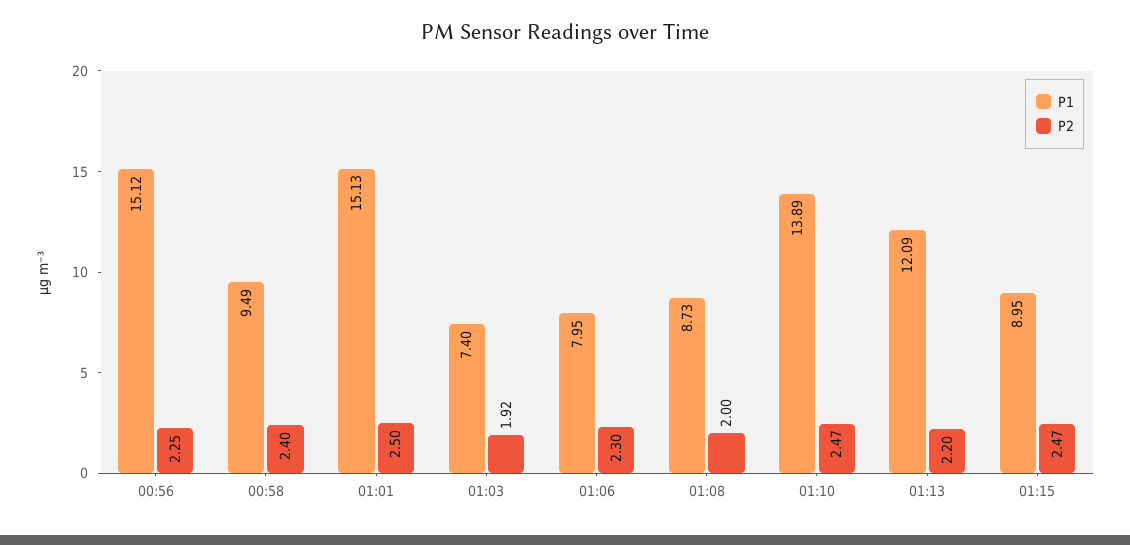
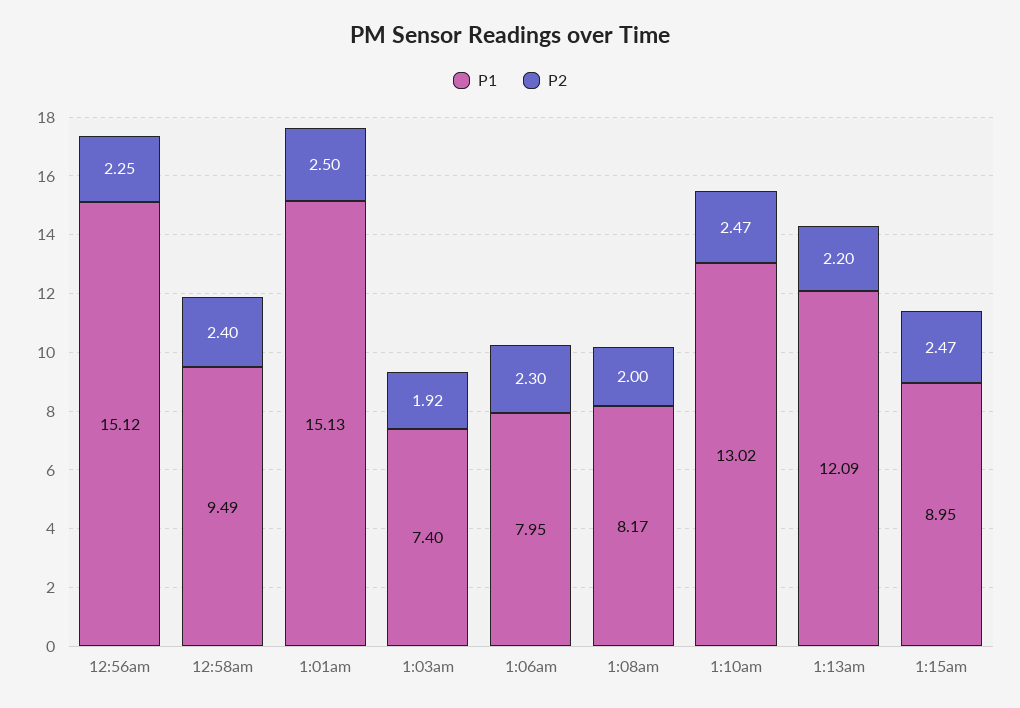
  {
    "P1": {
      "00:56": 15.12,
      "00:58": 9.49,
      "01:01": 15.13,
      "01:03": 7.4,
      "01:06": 7.95,
-     "01:08": 8.73,
+     "01:08": 8.17,
-     "01:10": 13.89,
+     "01:10": 13.02,
      "01:13": 12.09,
      "01:15": 8.95
    },
    "P2": {
      "00:56": 2.25,
      "00:58": 2.4,
      "01:01": 2.5,
      "01:03": 1.92,
      "01:06": 2.3,
      "01:08": 2,
      "01:10": 2.47,
      "01:13": 2.2,
      "01:15": 2.47
    }
  }

